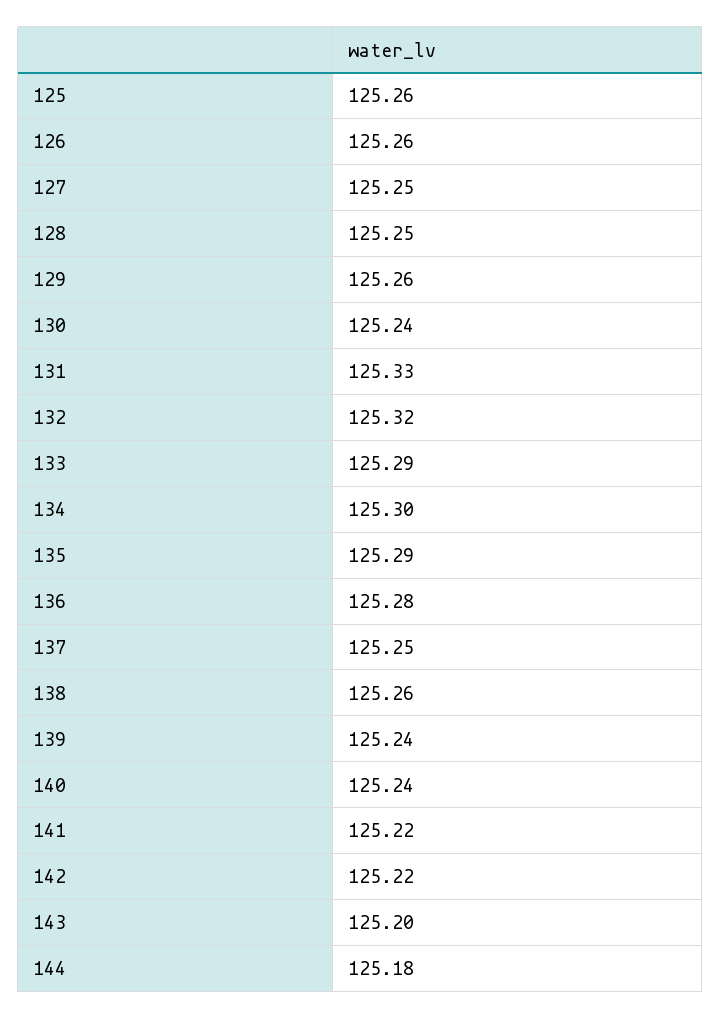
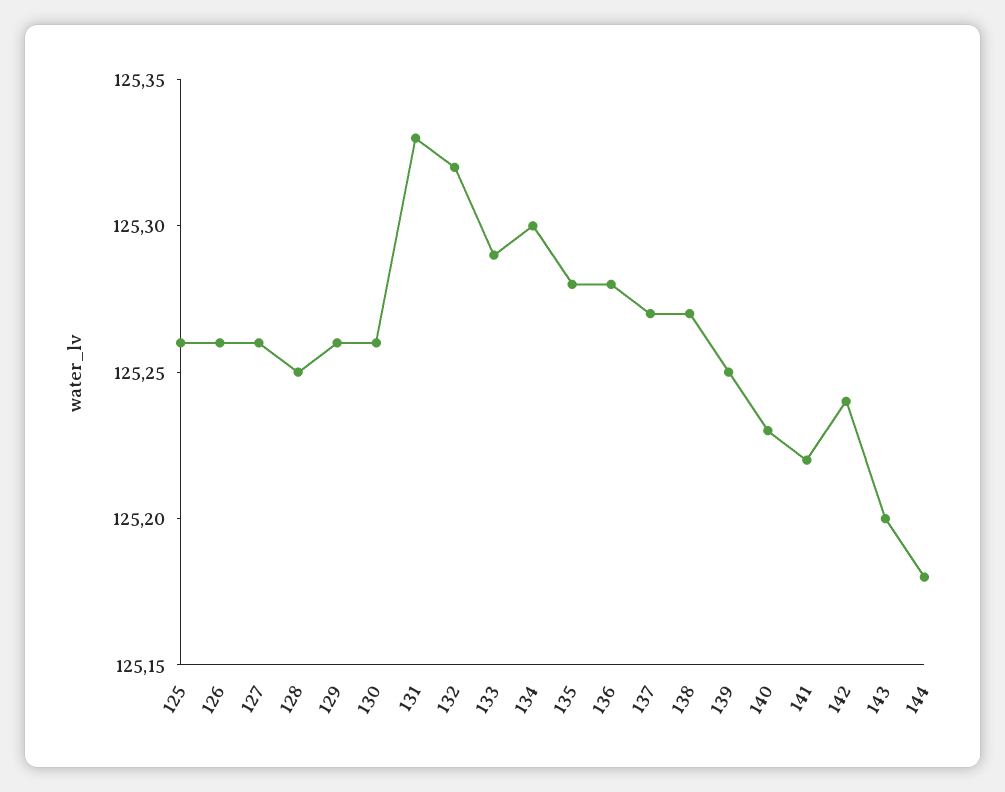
  {
    "125": 125.26,
    "126": 125.26,
-   "127": 125.25,
+   "127": 125.26,
    "128": 125.25,
    "129": 125.26,
-   "130": 125.24,
+   "130": 125.26,
    "131": 125.33,
    "132": 125.32,
    "133": 125.29,
    "134": 125.3,
-   "135": 125.29,
+   "135": 125.28,
    "136": 125.28,
-   "137": 125.25,
+   "137": 125.27,
-   "138": 125.26,
+   "138": 125.27,
-   "139": 125.24,
+   "139": 125.25,
-   "140": 125.24,
+   "140": 125.23,
    "141": 125.22,
-   "142": 125.22,
+   "142": 125.24,
    "143": 125.2,
    "144": 125.18
  }

